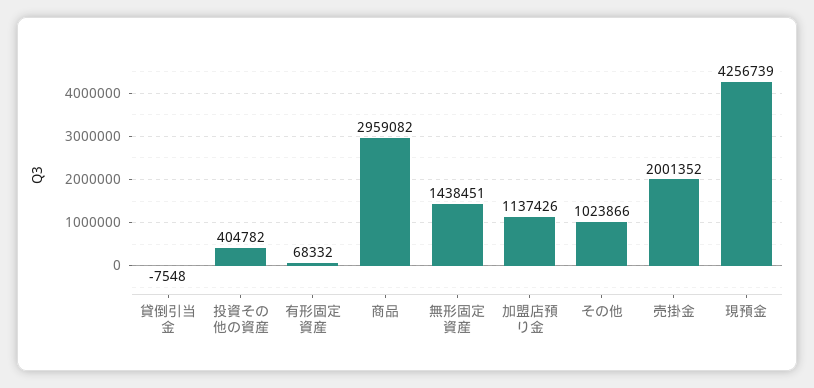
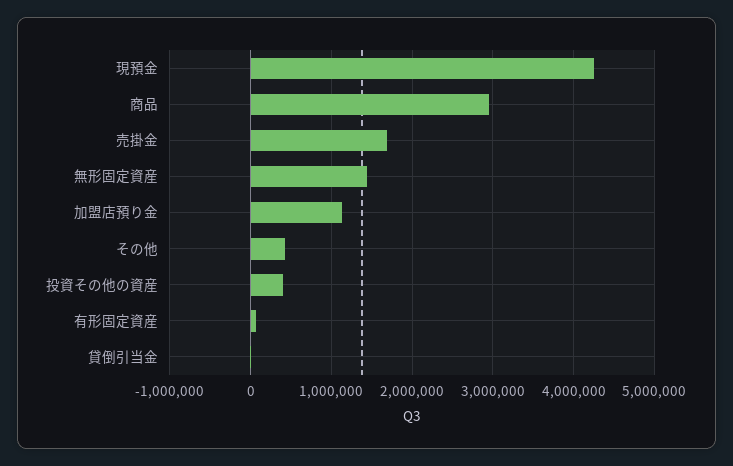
  {
    "貸倒引当金": -7548,
    "投資その他の資産": 404782,
    "有形固定資産": 68332,
    "商品": 2959082,
    "無形固定資産": 1438451,
    "加盟店預り金": 1137426,
-   "その他": 1023866,
+   "その他": 400000,
-   "売掛金": 2001352,
+   "売掛金": 1700000,
    "現預金": 4256739
  }

